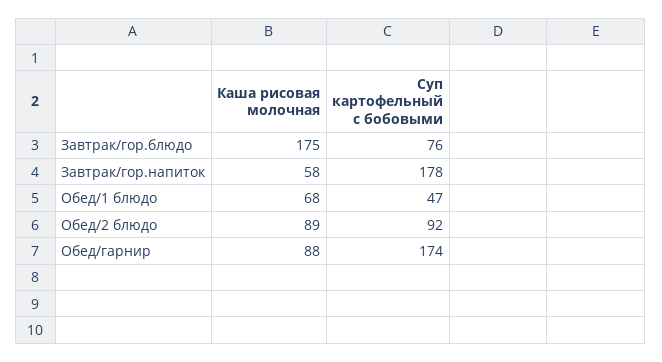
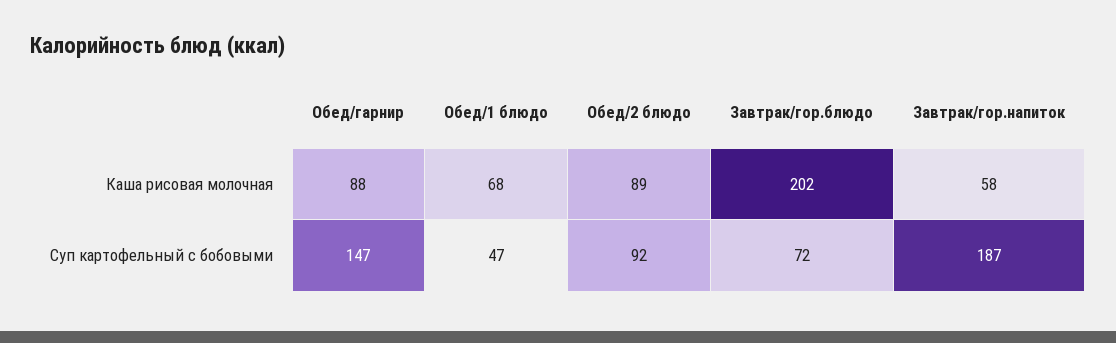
  {
    "Каша рисовая молочная": {
-     "Завтрак/гор.блюдо": 175,
+     "Завтрак/гор.блюдо": 202,
      "Завтрак/гор.напиток": 58,
      "Обед/1 блюдо": 68,
      "Обед/2 блюдо": 89,
      "Обед/гарнир": 88
    },
    "Суп картофельный с бобовыми": {
-     "Завтрак/гор.блюдо": 76,
+     "Завтрак/гор.блюдо": 72,
-     "Завтрак/гор.напиток": 178,
+     "Завтрак/гор.напиток": 187,
      "Обед/1 блюдо": 47,
      "Обед/2 блюдо": 92,
-     "Обед/гарнир": 174
+     "Обед/гарнир": 147
    }
  }

